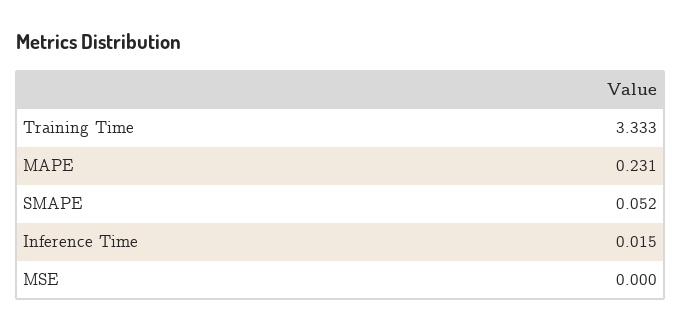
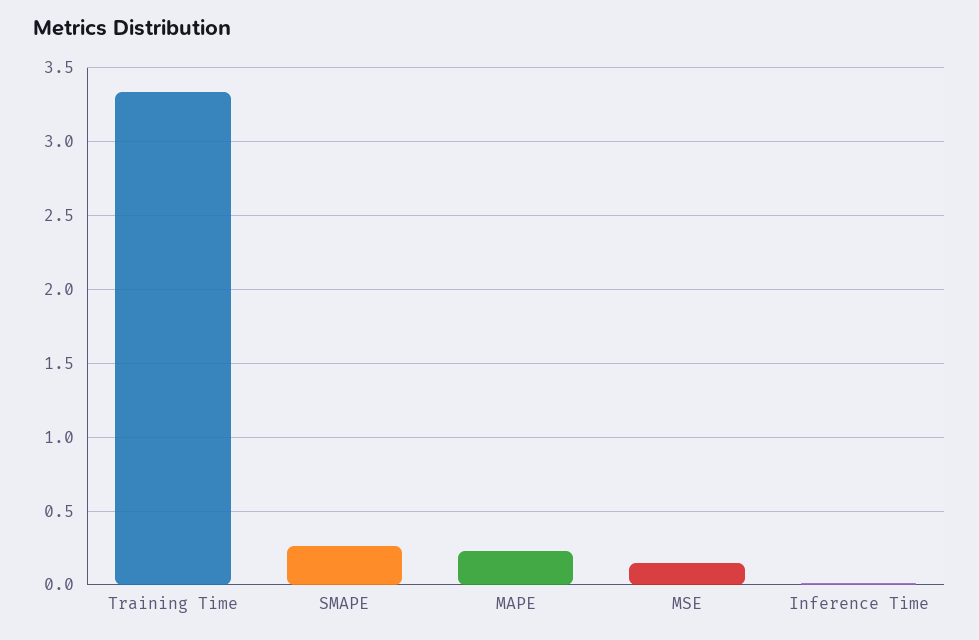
  {
    "Training Time": 3.333,
    "MAPE": 0.231,
-   "SMAPE": 0.052,
+   "SMAPE": 0.25,
    "Inference Time": 0.015,
-   "MSE": 0
+   "MSE": 0.15
  }

